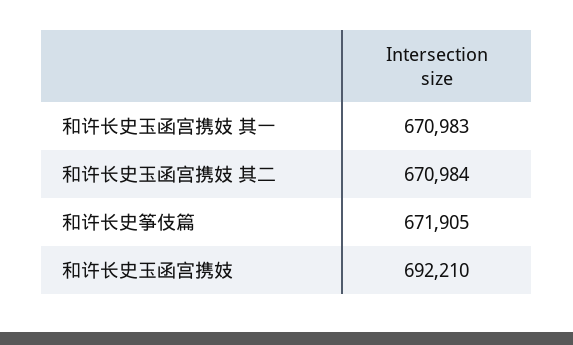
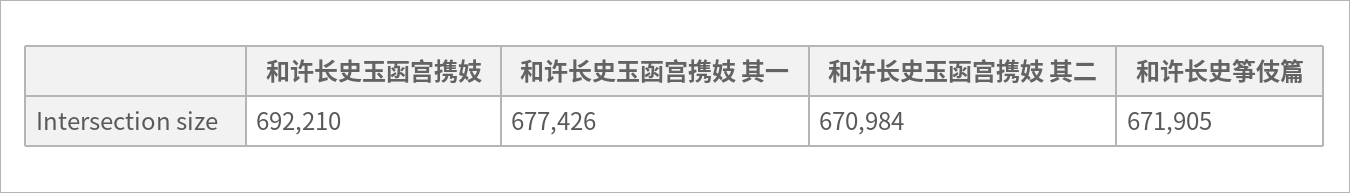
  {
-   "和许长史玉函宫携妓 其一": 670983,
+   "和许长史玉函宫携妓 其一": 677426,
    "和许长史玉函宫携妓 其二": 670984,
    "和许长史筝伎篇": 671905,
    "和许长史玉函宫携妓": 692210
  }

